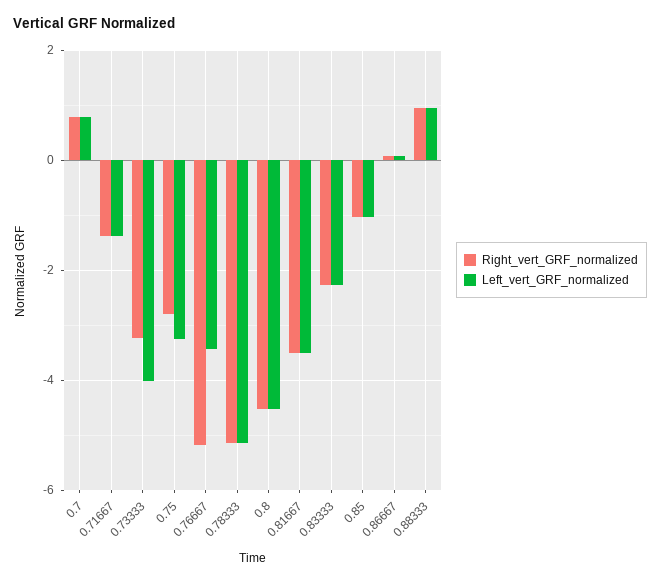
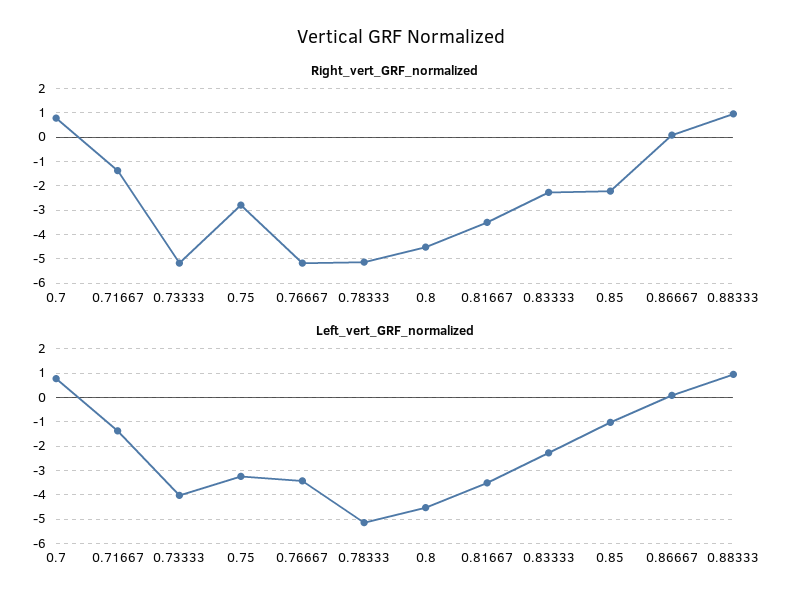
  {
    "Right_vert_GRF_normalized": {
      "0.7": 0.8,
      "0.71667": -1.4,
-     "0.73333": -3.2,
+     "0.73333": -5.25,
      "0.75": -2.8,
      "0.76667": -5.2,
      "0.78333": -5.2,
      "0.8": -4.6,
      "0.81667": -3.6,
      "0.83333": -2.2,
-     "0.85": -1,
+     "0.85": -2.25,
      "0.86667": 0,
      "0.88333": 1
    },
    "Left_vert_GRF_normalized": {
      "0.7": 0.8,
      "0.71667": -1.4,
      "0.73333": -4,
      "0.75": -3.2,
      "0.76667": -3.4,
      "0.78333": -5.2,
      "0.8": -4.6,
      "0.81667": -3.6,
      "0.83333": -2.2,
      "0.85": -1,
      "0.86667": 0,
      "0.88333": 1
    }
  }

